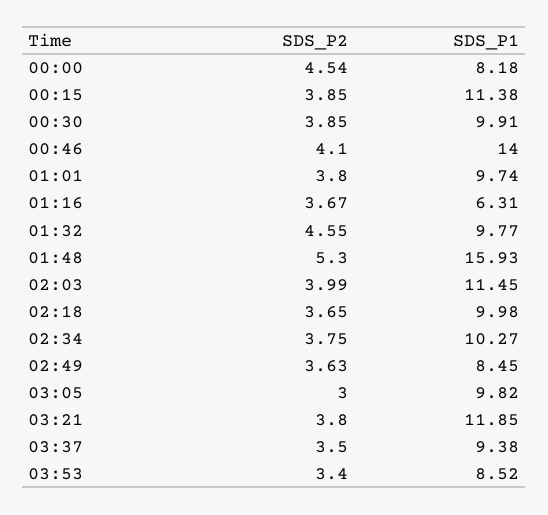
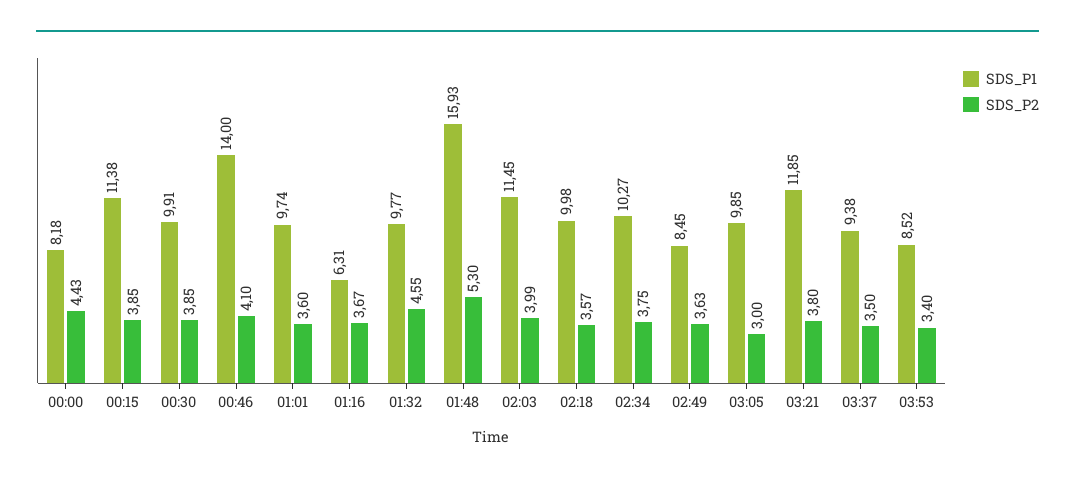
  {
    "SDS_P2": {
-     "00:00": 4.54,
+     "00:00": 4.43,
      "00:15": 3.85,
      "00:30": 3.85,
      "00:46": 4.1,
-     "01:01": 3.8,
+     "01:01": 3.6,
      "01:16": 3.67,
      "01:32": 4.55,
      "01:48": 5.3,
      "02:03": 3.99,
-     "02:18": 3.65,
+     "02:18": 3.57,
      "02:34": 3.75,
      "02:49": 3.63,
      "03:05": 3,
      "03:21": 3.8,
      "03:37": 3.5,
      "03:53": 3.4
    },
    "SDS_P1": {
      "00:00": 8.18,
      "00:15": 11.38,
      "00:30": 9.91,
      "00:46": 14,
      "01:01": 9.74,
      "01:16": 6.31,
      "01:32": 9.77,
      "01:48": 15.93,
      "02:03": 11.45,
      "02:18": 9.98,
      "02:34": 10.27,
      "02:49": 8.45,
-     "03:05": 9.82,
+     "03:05": 9.85,
      "03:21": 11.85,
      "03:37": 9.38,
      "03:53": 8.52
    }
  }

